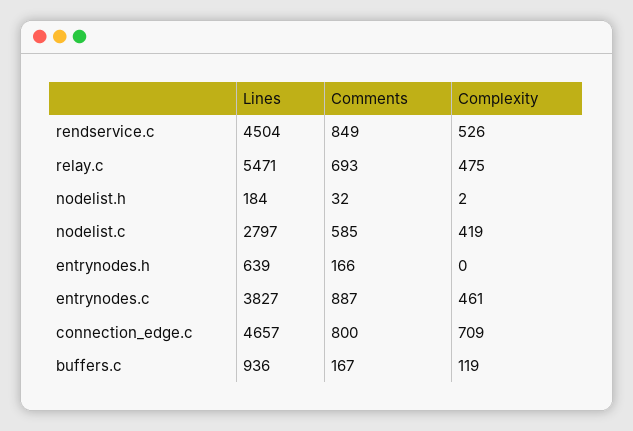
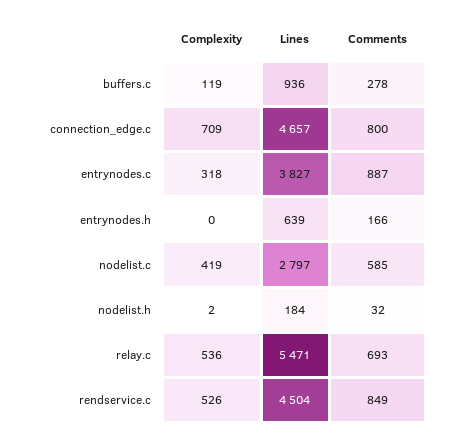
  {
    "Lines": {
      "rendservice.c": 4504,
      "relay.c": 5471,
      "nodelist.h": 184,
      "nodelist.c": 2797,
      "entrynodes.h": 639,
      "entrynodes.c": 3827,
      "connection_edge.c": 4657,
      "buffers.c": 936
    },
    "Comments": {
      "rendservice.c": 849,
      "relay.c": 693,
      "nodelist.h": 32,
      "nodelist.c": 585,
      "entrynodes.h": 166,
      "entrynodes.c": 887,
      "connection_edge.c": 800,
-     "buffers.c": 167
+     "buffers.c": 278
    },
    "Complexity": {
      "rendservice.c": 526,
-     "relay.c": 475,
+     "relay.c": 536,
      "nodelist.h": 2,
      "nodelist.c": 419,
      "entrynodes.h": 0,
-     "entrynodes.c": 461,
+     "entrynodes.c": 318,
      "connection_edge.c": 709,
      "buffers.c": 119
    }
  }

